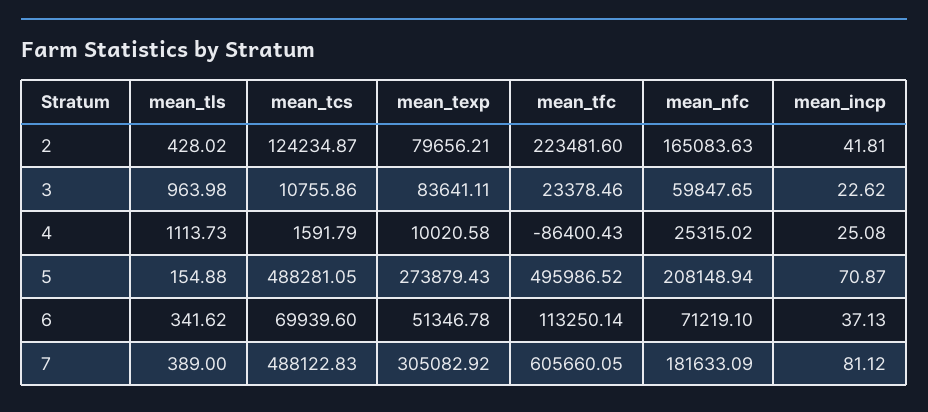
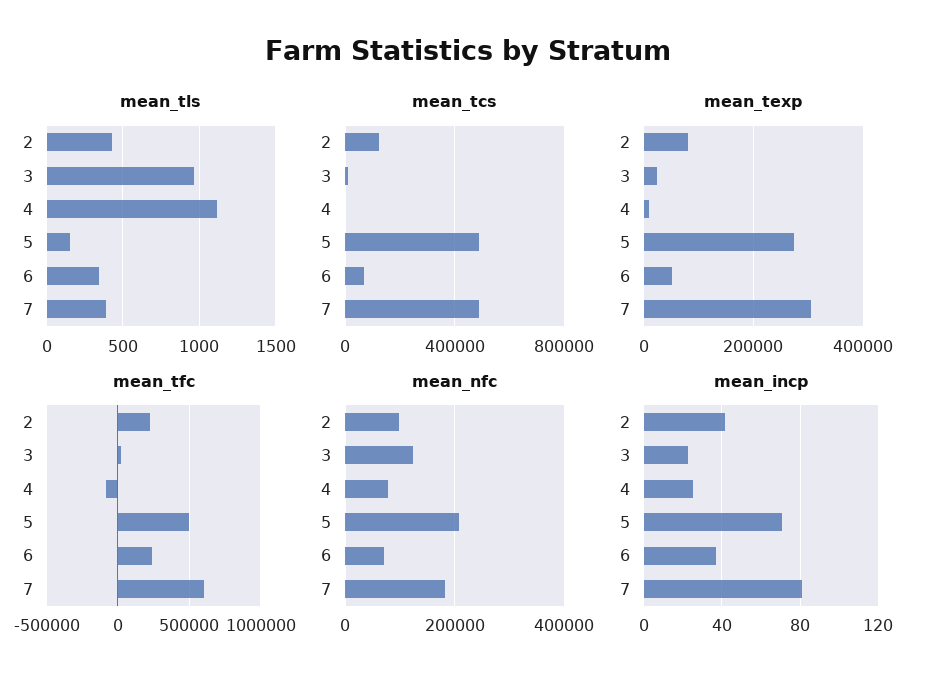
  {
    "mean_tls": {
      "2": 428.02,
      "3": 963.98,
      "4": 1113.73,
      "5": 154.88,
      "6": 341.62,
      "7": 389
    },
    "mean_tcs": {
      "2": 124234.87,
      "3": 10755.86,
      "4": 1591.79,
      "5": 488281.05,
      "6": 69939.6,
      "7": 488122.83
    },
    "mean_texp": {
      "2": 79656.21,
-     "3": 83641.11,
+     "3": 20000,
      "4": 10020.58,
      "5": 273879.43,
      "6": 51346.78,
      "7": 305082.92
    },
    "mean_tfc": {
      "2": 223481.6,
      "3": 23378.46,
      "4": -86400.43,
      "5": 495986.52,
-     "6": 113250.14,
+     "6": 250000,
      "7": 605660.05
    },
    "mean_nfc": {
-     "2": 165083.63,
+     "2": 100000,
-     "3": 59847.65,
+     "3": 120000,
-     "4": 25315.02,
+     "4": 80000,
      "5": 208148.94,
      "6": 71219.1,
      "7": 181633.09
    },
    "mean_incp": {
      "2": 41.81,
      "3": 22.62,
      "4": 25.08,
      "5": 70.87,
      "6": 37.13,
      "7": 81.12
    }
  }

